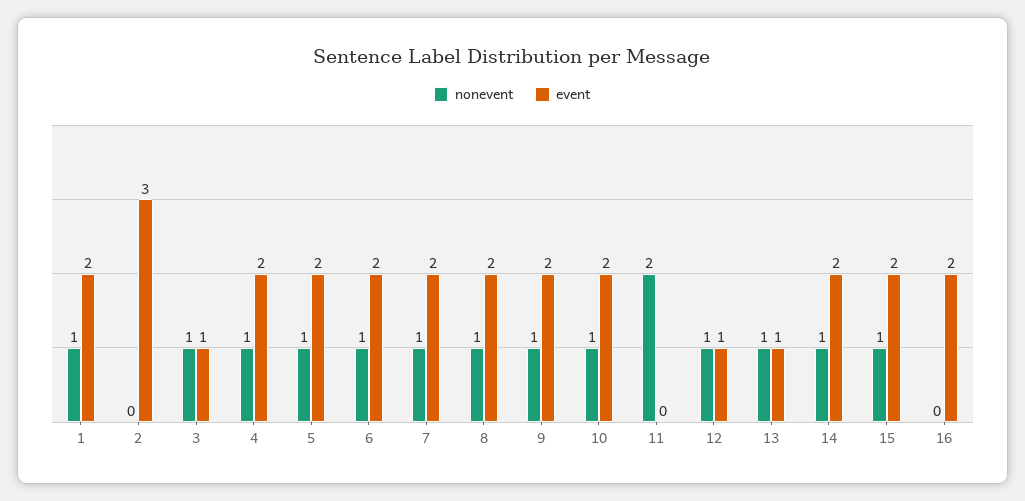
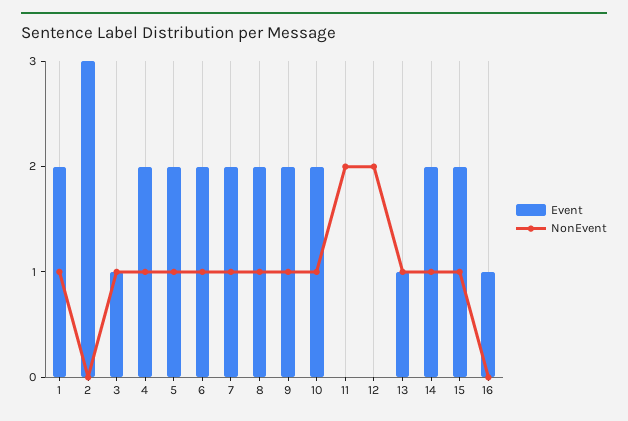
  {
    "nonevent": {
      "1": 1,
      "2": 0,
      "3": 1,
      "4": 1,
      "5": 1,
      "6": 1,
      "7": 1,
      "8": 1,
      "9": 1,
      "10": 1,
      "11": 2,
-     "12": 1,
+     "12": 2,
      "13": 1,
      "14": 1,
      "15": 1,
      "16": 0
    },
    "event": {
      "1": 2,
      "2": 3,
      "3": 1,
      "4": 2,
      "5": 2,
      "6": 2,
      "7": 2,
      "8": 2,
      "9": 2,
      "10": 2,
      "11": 0,
-     "12": 1,
+     "12": 0,
      "13": 1,
      "14": 2,
      "15": 2,
-     "16": 2
+     "16": 1
    }
  }

